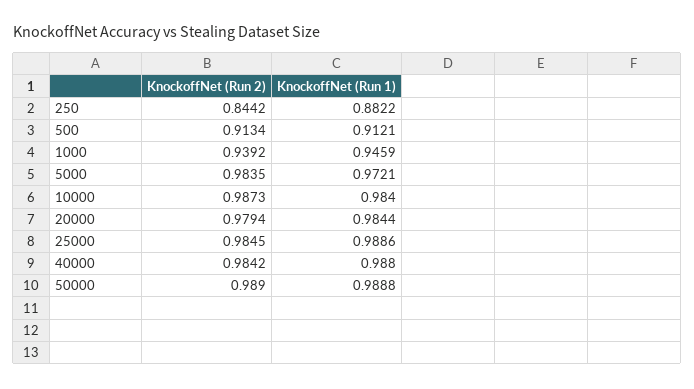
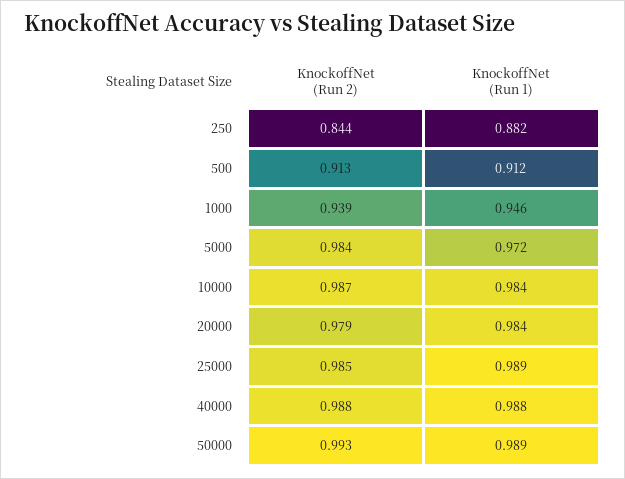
  {
    "KnockoffNet (Run 2)": {
      "250": 0.8442,
      "500": 0.9134,
      "1000": 0.9392,
      "5000": 0.9835,
      "10000": 0.9873,
      "20000": 0.9794,
      "25000": 0.9845,
-     "40000": 0.9842,
+     "40000": 0.988,
-     "50000": 0.989
+     "50000": 0.993
    },
    "KnockoffNet (Run 1)": {
      "250": 0.8822,
      "500": 0.9121,
      "1000": 0.9459,
      "5000": 0.9721,
      "10000": 0.984,
      "20000": 0.9844,
      "25000": 0.9886,
      "40000": 0.988,
      "50000": 0.9888
    }
  }

